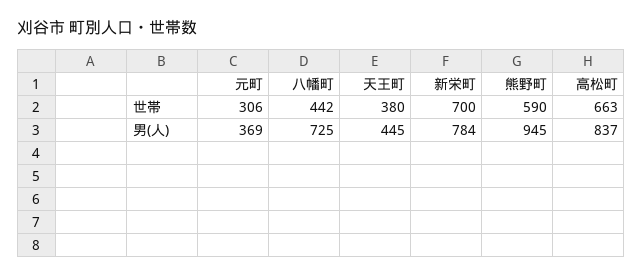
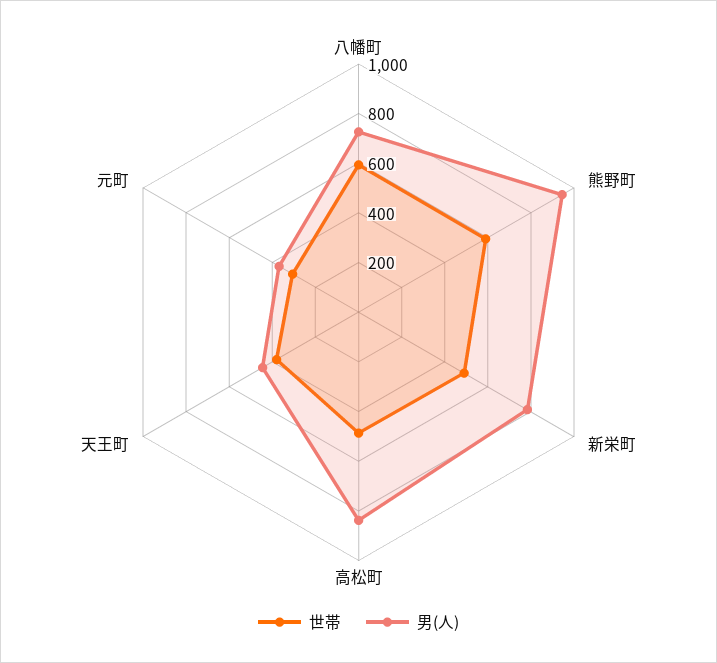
  {
    "世帯": {
      "元町": 306,
-     "八幡町": 442,
+     "八幡町": 600,
      "天王町": 380,
-     "新栄町": 700,
+     "新栄町": 500,
      "熊野町": 590,
-     "高松町": 663
+     "高松町": 500
    },
    "男(人)": {
      "元町": 369,
      "八幡町": 725,
      "天王町": 445,
      "新栄町": 784,
      "熊野町": 945,
      "高松町": 837
    }
  }

